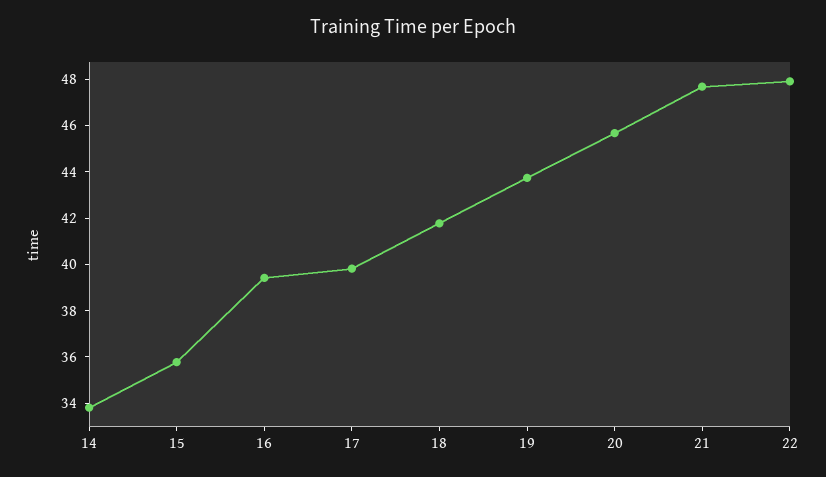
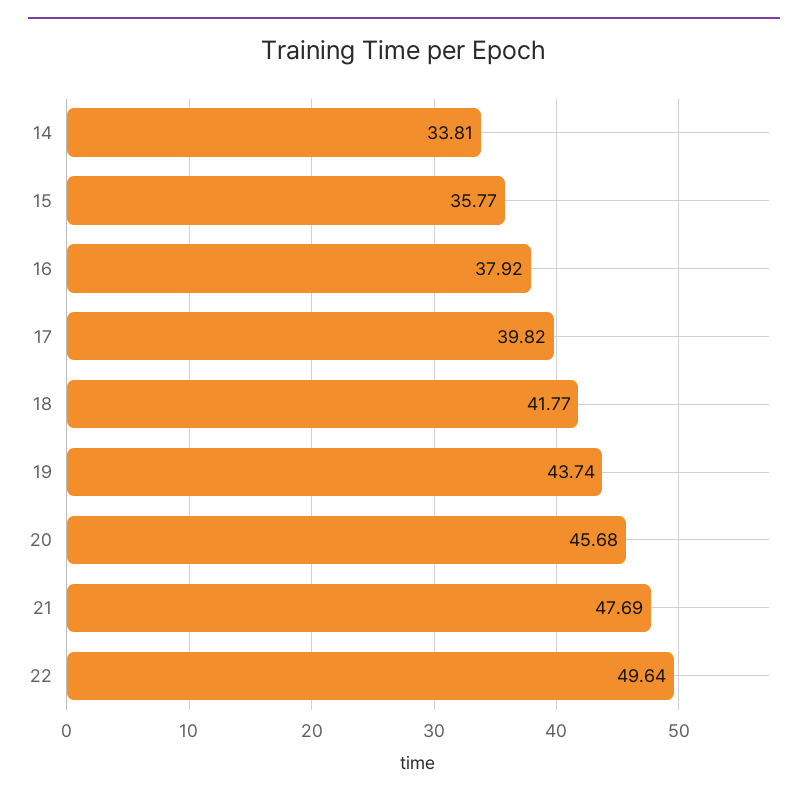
  {
    "14": 33.81,
    "15": 35.77,
-   "16": 39.5,
+   "16": 37.92,
    "17": 39.82,
    "18": 41.77,
    "19": 43.74,
    "20": 45.68,
    "21": 47.69,
-   "22": 48
+   "22": 49.64
  }

